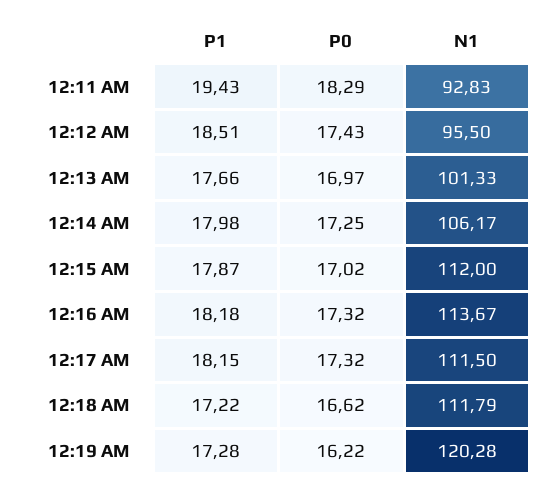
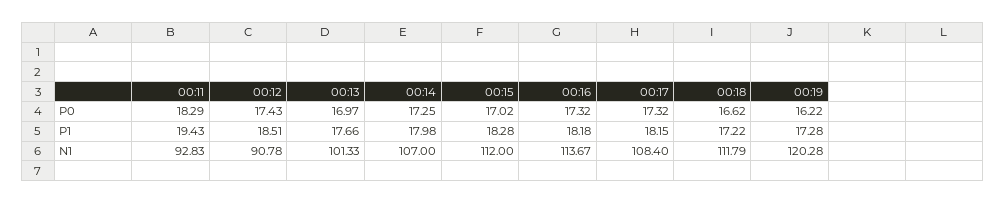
  {
    "P1": {
      "12:11 AM": 19.43,
      "12:12 AM": 18.51,
      "12:13 AM": 17.66,
      "12:14 AM": 17.98,
-     "12:15 AM": 17.87,
+     "12:15 AM": 18.28,
      "12:16 AM": 18.18,
      "12:17 AM": 18.15,
      "12:18 AM": 17.22,
      "12:19 AM": 17.28
    },
    "P0": {
      "12:11 AM": 18.29,
      "12:12 AM": 17.43,
      "12:13 AM": 16.97,
      "12:14 AM": 17.25,
      "12:15 AM": 17.02,
      "12:16 AM": 17.32,
      "12:17 AM": 17.32,
      "12:18 AM": 16.62,
      "12:19 AM": 16.22
    },
    "N1": {
      "12:11 AM": 92.83,
-     "12:12 AM": 95.5,
+     "12:12 AM": 90.78,
      "12:13 AM": 101.33,
-     "12:14 AM": 106.17,
+     "12:14 AM": 107,
      "12:15 AM": 112,
      "12:16 AM": 113.67,
-     "12:17 AM": 111.5,
+     "12:17 AM": 108.4,
      "12:18 AM": 111.79,
      "12:19 AM": 120.28
    }
  }

